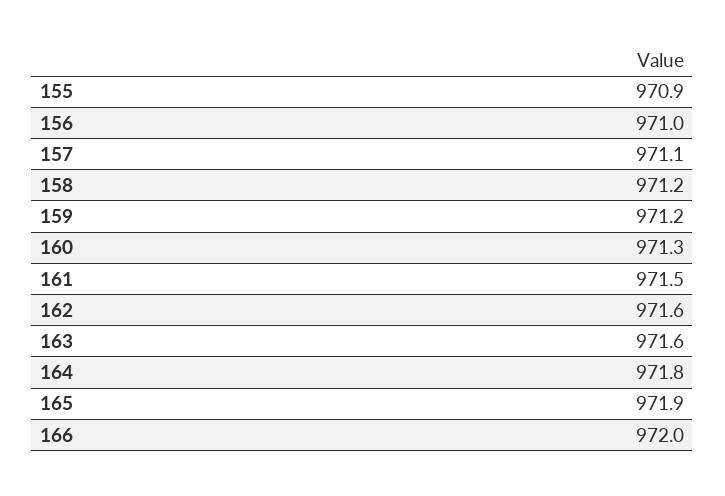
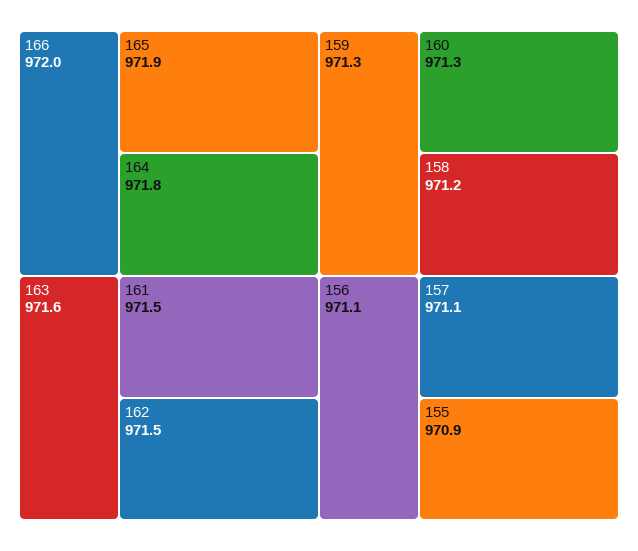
  {
    "155": 970.9,
-   "156": 971,
+   "156": 971.1,
    "157": 971.1,
    "158": 971.2,
-   "159": 971.2,
+   "159": 971.3,
    "160": 971.3,
    "161": 971.5,
-   "162": 971.6,
+   "162": 971.5,
    "163": 971.6,
    "164": 971.8,
    "165": 971.9,
    "166": 972
  }

